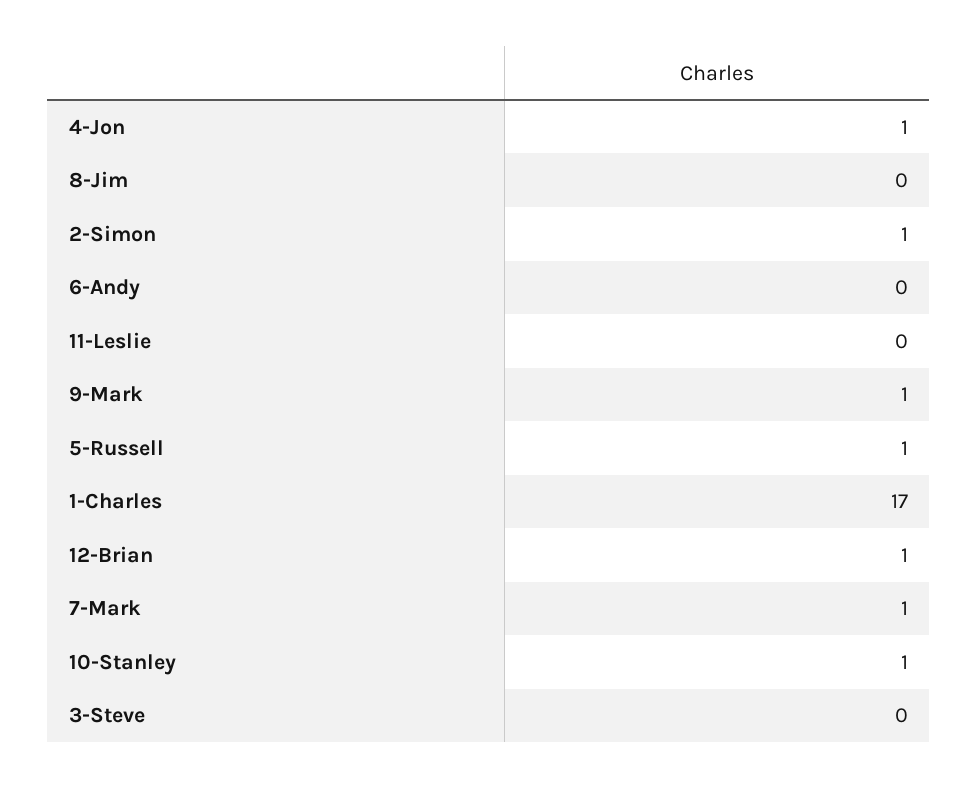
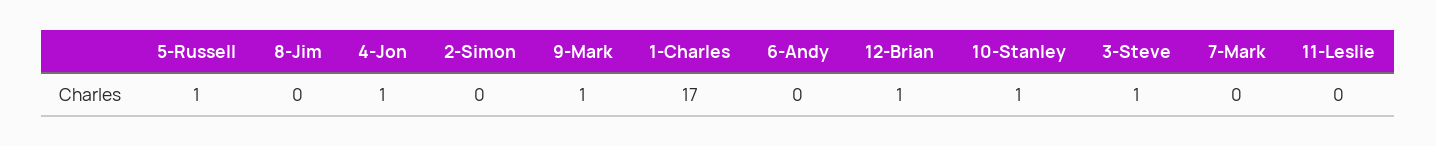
  {
    "4-Jon": 1,
    "8-Jim": 0,
-   "2-Simon": 1,
+   "2-Simon": 0,
    "6-Andy": 0,
    "11-Leslie": 0,
    "9-Mark": 1,
    "5-Russell": 1,
    "1-Charles": 17,
    "12-Brian": 1,
-   "7-Mark": 1,
+   "7-Mark": 0,
    "10-Stanley": 1,
-   "3-Steve": 0
+   "3-Steve": 1
  }

